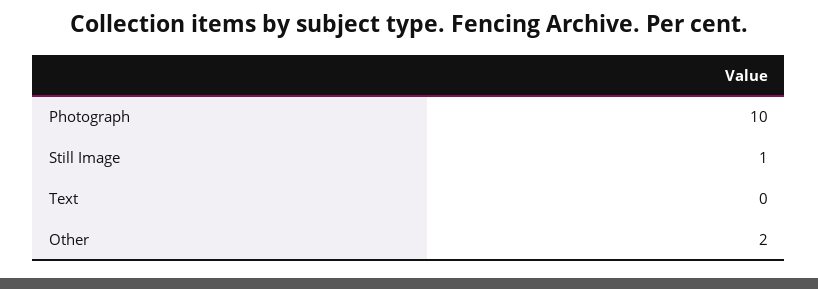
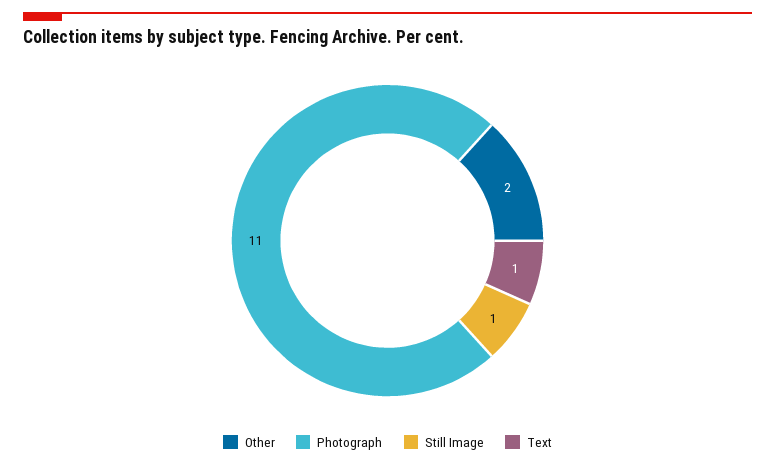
  {
-   "Photograph": 10,
+   "Photograph": 11,
    "Still Image": 1,
-   "Text": 0,
+   "Text": 1,
    "Other": 2
  }

